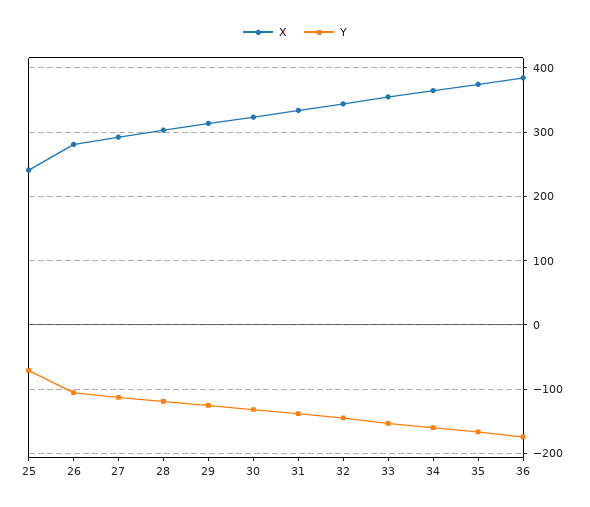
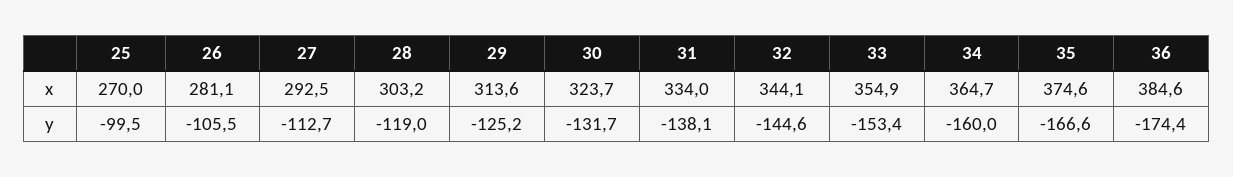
  {
    "X": {
-     "25": 240,
+     "25": 270,
      "26": 281.1,
      "27": 292.5,
      "28": 303.2,
      "29": 313.6,
      "30": 323.7,
      "31": 334,
      "32": 344.1,
      "33": 354.9,
      "34": 364.7,
      "35": 374.6,
      "36": 384.6
    },
    "Y": {
-     "25": -70,
+     "25": -99.5,
      "26": -105.5,
      "27": -112.7,
      "28": -119,
      "29": -125.2,
      "30": -131.7,
      "31": -138.1,
      "32": -144.6,
      "33": -153.4,
      "34": -160,
      "35": -166.6,
      "36": -174.4
    }
  }

